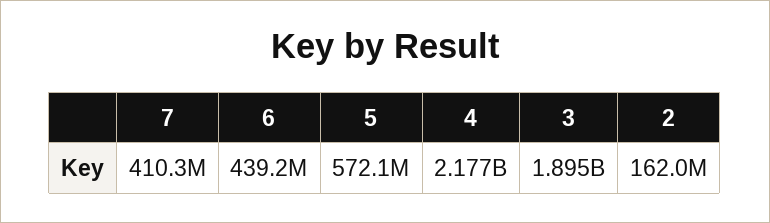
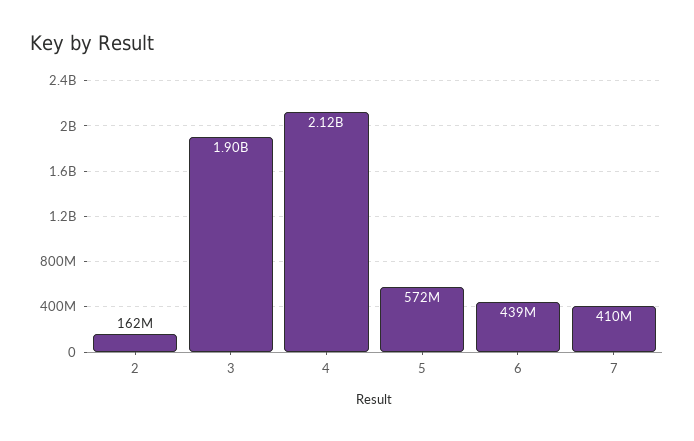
  {
    "7": 410300000,
    "6": 439200000,
    "5": 572100000,
-   "4": 2177000000,
+   "4": 2120000000,
    "3": 1895000000,
    "2": 162000000
  }

